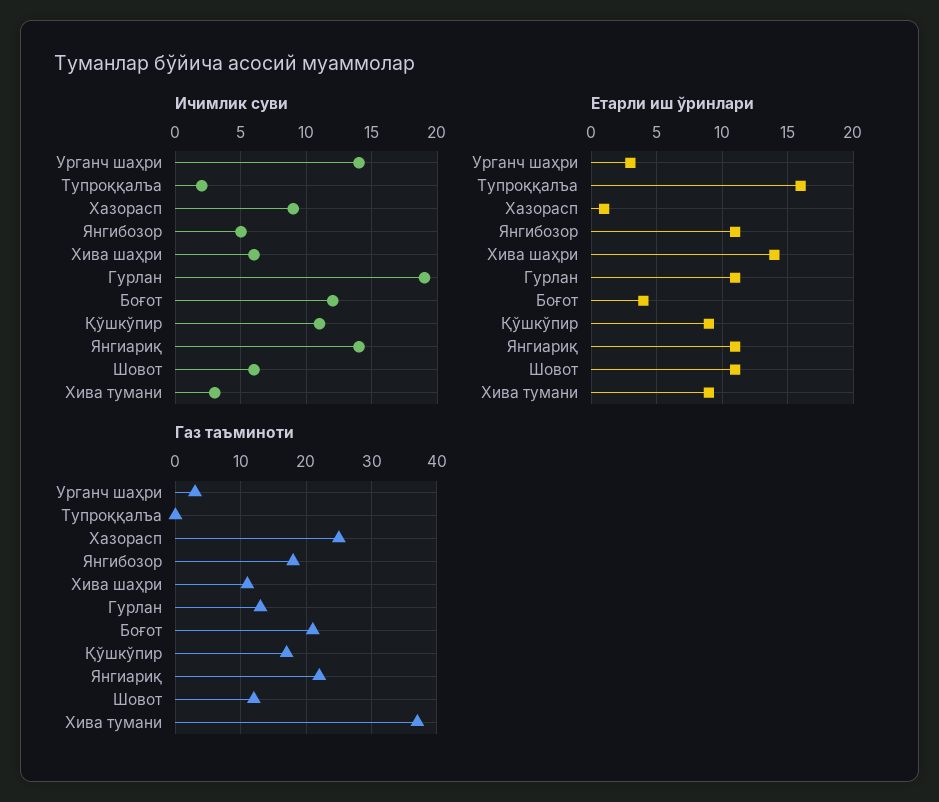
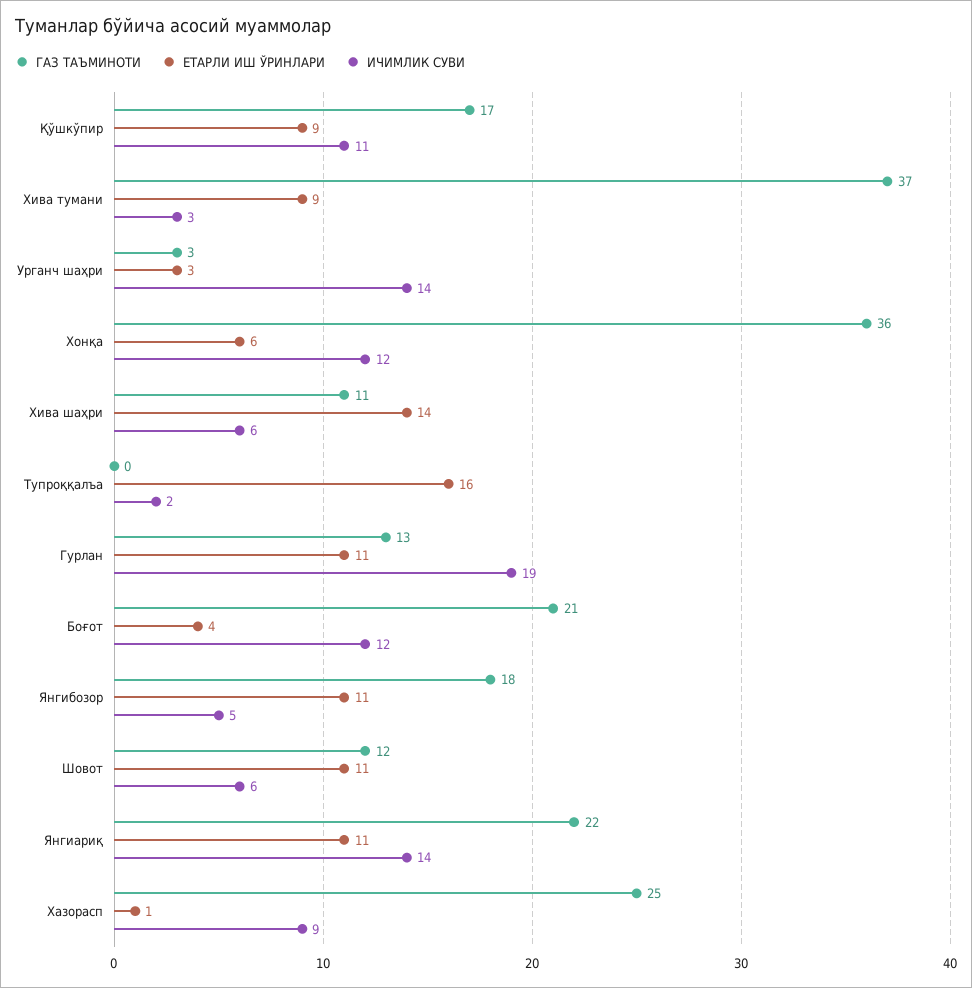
  {
    "Ичимлик суви": {
      "Урганч шаҳри": 14,
      "Тупроққалъа": 2,
      "Хазорасп": 9,
      "Янгибозор": 5,
      "Хива шаҳри": 6,
      "Гурлан": 19,
      "Боғот": 12,
      "Қўшкўпир": 11,
      "Янгиариқ": 14,
      "Шовот": 6,
-     "Хива тумани": 3
+     "Хива тумани": 3,
+     "Хонқа": 12
    },
    "Етарли иш ўринлари": {
      "Урганч шаҳри": 3,
      "Тупроққалъа": 16,
      "Хазорасп": 1,
      "Янгибозор": 11,
      "Хива шаҳри": 14,
      "Гурлан": 11,
      "Боғот": 4,
      "Қўшкўпир": 9,
      "Янгиариқ": 11,
      "Шовот": 11,
-     "Хива тумани": 9
+     "Хива тумани": 9,
+     "Хонқа": 6
    },
    "Газ таъминоти": {
      "Урганч шаҳри": 3,
      "Тупроққалъа": 0,
      "Хазорасп": 25,
      "Янгибозор": 18,
      "Хива шаҳри": 11,
      "Гурлан": 13,
      "Боғот": 21,
      "Қўшкўпир": 17,
      "Янгиариқ": 22,
      "Шовот": 12,
-     "Хива тумани": 37
+     "Хива тумани": 37,
+     "Хонқа": 36
    }
  }

